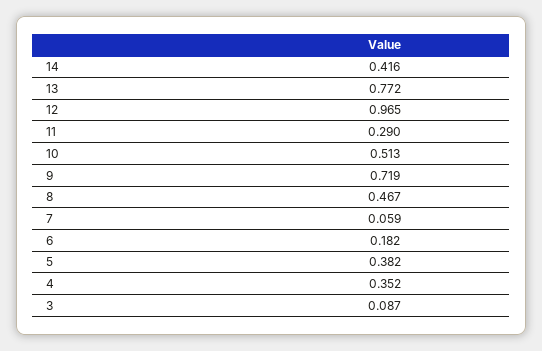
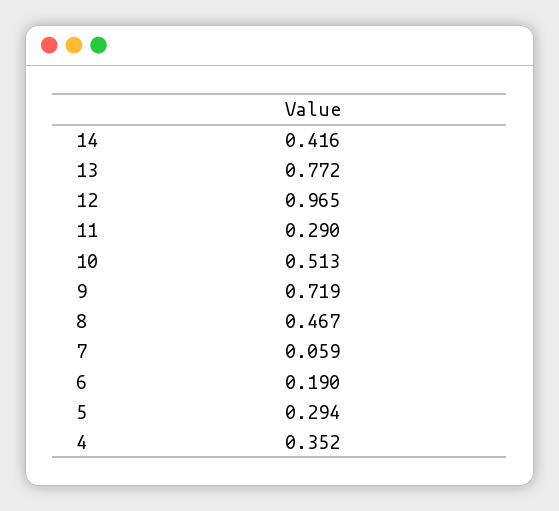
  {
    "14": 0.416,
    "13": 0.772,
    "12": 0.965,
    "11": 0.29,
    "10": 0.513,
    "9": 0.719,
    "8": 0.467,
    "7": 0.059,
-   "6": 0.182,
+   "6": 0.19,
-   "5": 0.382,
+   "5": 0.294,
-   "4": 0.352,
+   "4": 0.352
-   "3": 0.087
  }

